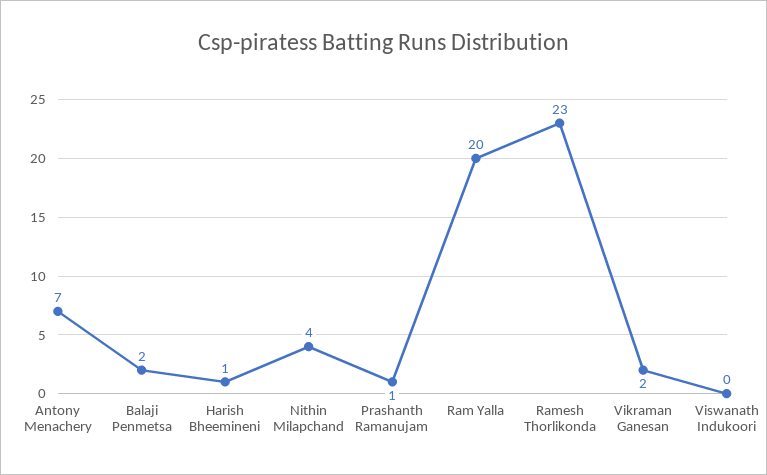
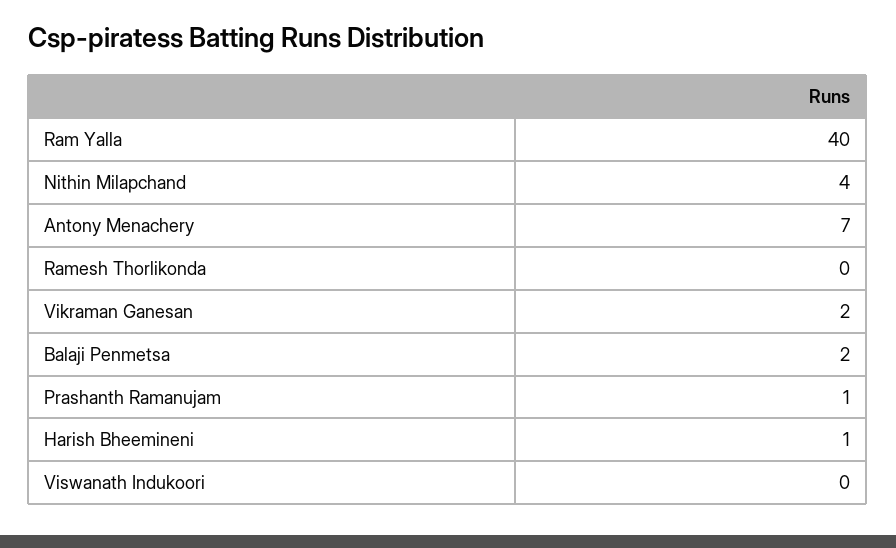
  {
    "Antony Menachery": 7,
    "Balaji Penmetsa": 2,
    "Harish Bheemineni": 1,
    "Nithin Milapchand": 4,
    "Prashanth Ramanujam": 1,
-   "Ram Yalla": 20,
+   "Ram Yalla": 40,
-   "Ramesh Thorlikonda": 23,
+   "Ramesh Thorlikonda": 0,
    "Vikraman Ganesan": 2,
    "Viswanath Indukoori": 0
  }

